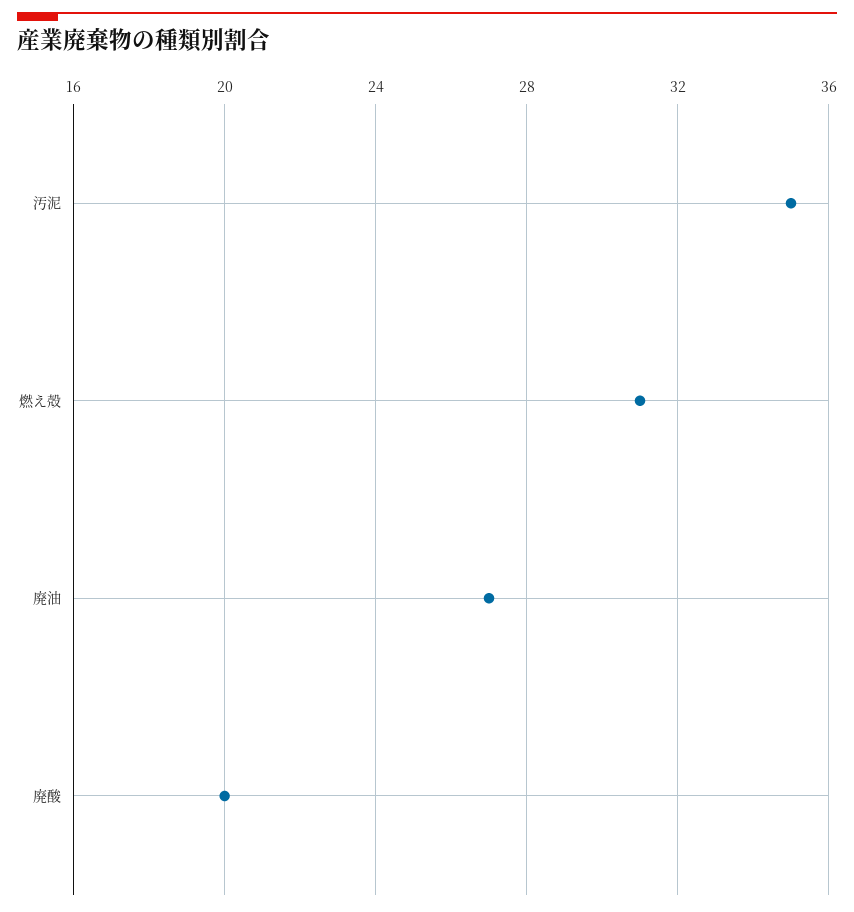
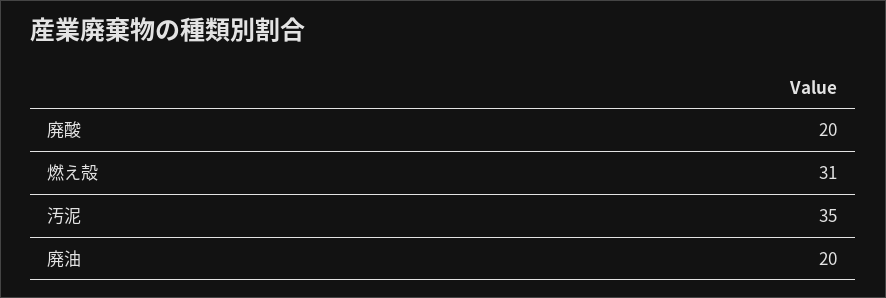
  {
    "汚泥": 35,
    "燃え殻": 31,
-   "廃油": 27,
+   "廃油": 20,
    "廃酸": 20
  }

